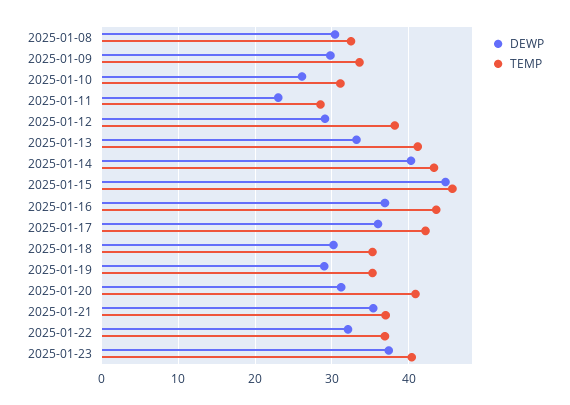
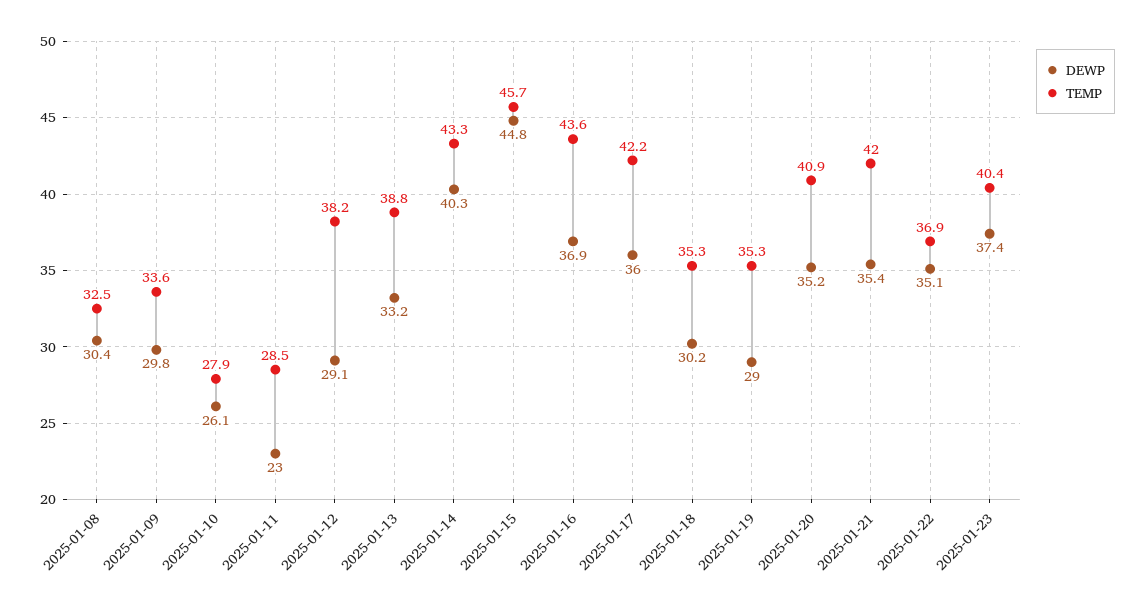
  {
    "DEWP": {
      "2025-01-08": 30.4,
      "2025-01-09": 29.8,
      "2025-01-10": 26.1,
      "2025-01-11": 23,
      "2025-01-12": 29.1,
      "2025-01-13": 33.2,
      "2025-01-14": 40.3,
      "2025-01-15": 44.8,
      "2025-01-16": 36.9,
      "2025-01-17": 36,
      "2025-01-18": 30.2,
      "2025-01-19": 29,
-     "2025-01-20": 31,
+     "2025-01-20": 35.2,
      "2025-01-21": 35.4,
-     "2025-01-22": 32,
+     "2025-01-22": 35.1,
      "2025-01-23": 37.4
    },
    "TEMP": {
      "2025-01-08": 32.5,
      "2025-01-09": 33.6,
-     "2025-01-10": 31,
+     "2025-01-10": 27.9,
      "2025-01-11": 28.5,
      "2025-01-12": 38.2,
-     "2025-01-13": 41,
+     "2025-01-13": 38.8,
      "2025-01-14": 43.3,
      "2025-01-15": 45.7,
      "2025-01-16": 43.6,
      "2025-01-17": 42.2,
      "2025-01-18": 35.3,
      "2025-01-19": 35.3,
      "2025-01-20": 40.9,
-     "2025-01-21": 37,
+     "2025-01-21": 42,
      "2025-01-22": 36.9,
      "2025-01-23": 40.4
    }
  }

